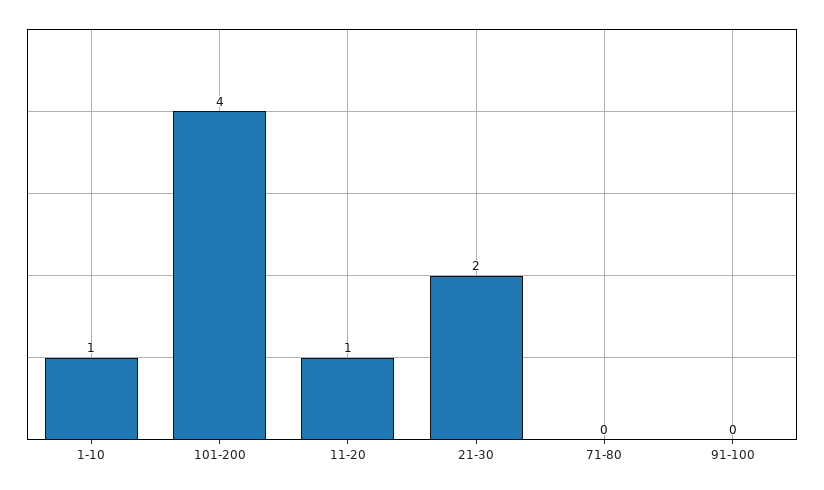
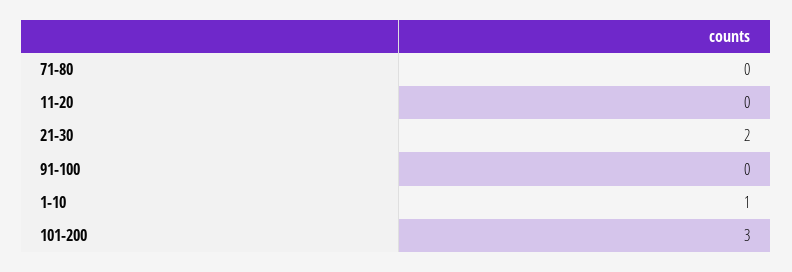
  {
    "1-10": 1,
-   "101-200": 4,
+   "101-200": 3,
-   "11-20": 1,
+   "11-20": 0,
    "21-30": 2,
    "71-80": 0,
    "91-100": 0
  }

